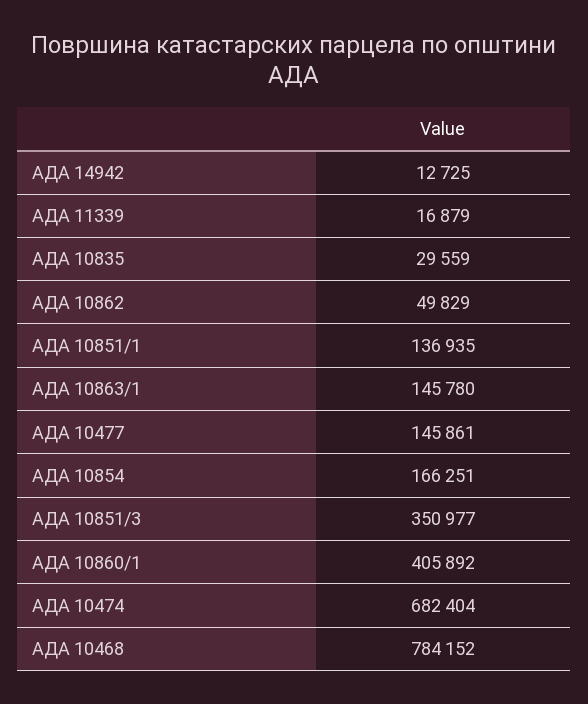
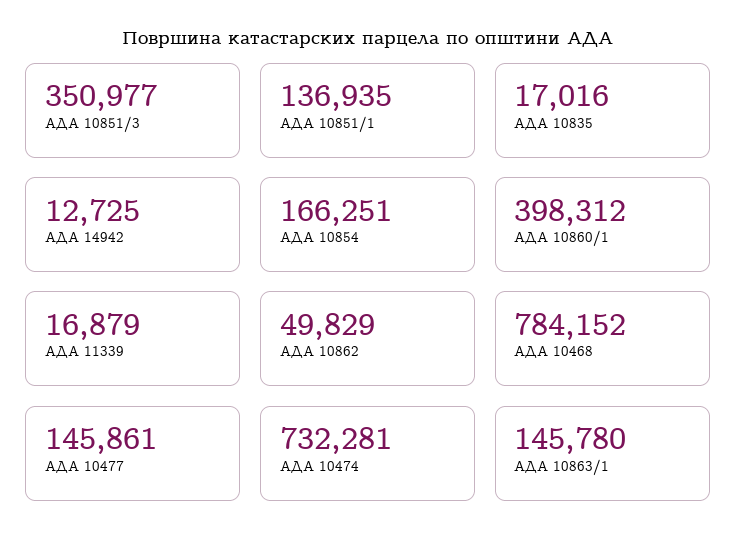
  {
    "АДА 14942": 12725,
    "АДА 11339": 16879,
-   "АДА 10835": 29559,
+   "АДА 10835": 17016,
    "АДА 10862": 49829,
    "АДА 10851/1": 136935,
    "АДА 10863/1": 145780,
    "АДА 10477": 145861,
    "АДА 10854": 166251,
    "АДА 10851/3": 350977,
-   "АДА 10860/1": 405892,
+   "АДА 10860/1": 398312,
-   "АДА 10474": 682404,
+   "АДА 10474": 732281,
    "АДА 10468": 784152
  }

